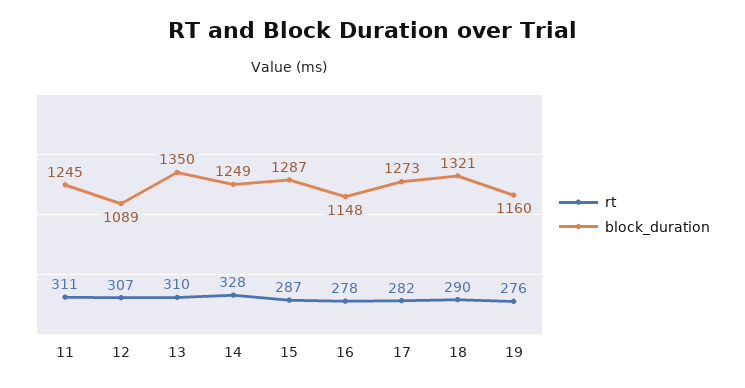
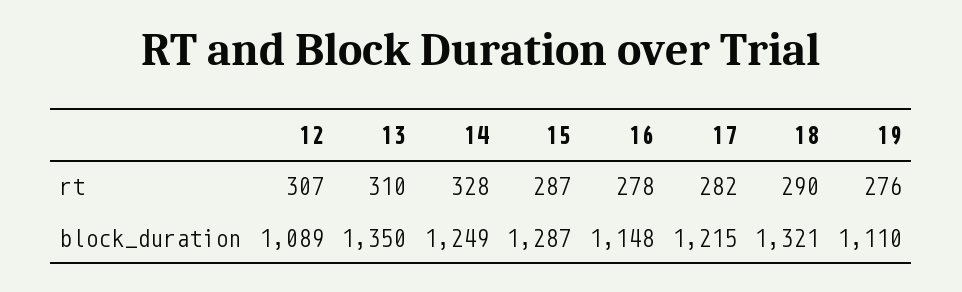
  {
    "rt": {
-     "11": 311,
      "12": 307,
      "13": 310,
      "14": 328,
      "15": 287,
      "16": 278,
      "17": 282,
      "18": 290,
      "19": 276
    },
    "block_duration": {
-     "11": 1245,
      "12": 1089,
      "13": 1350,
      "14": 1249,
      "15": 1287,
      "16": 1148,
-     "17": 1273,
+     "17": 1215,
      "18": 1321,
-     "19": 1160
+     "19": 1110
    }
  }

